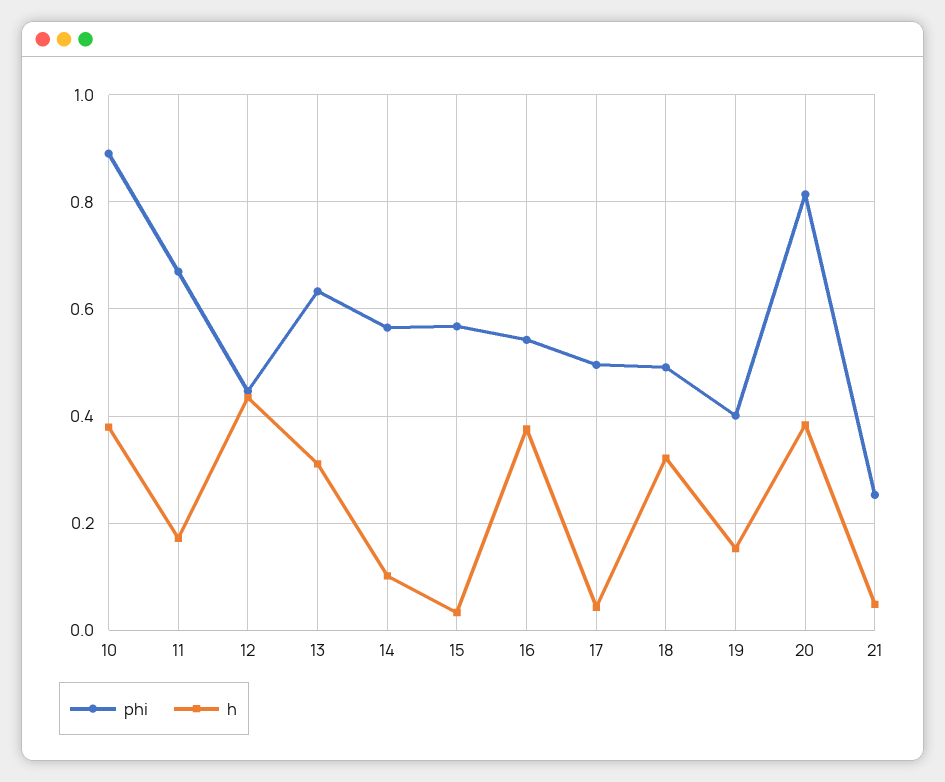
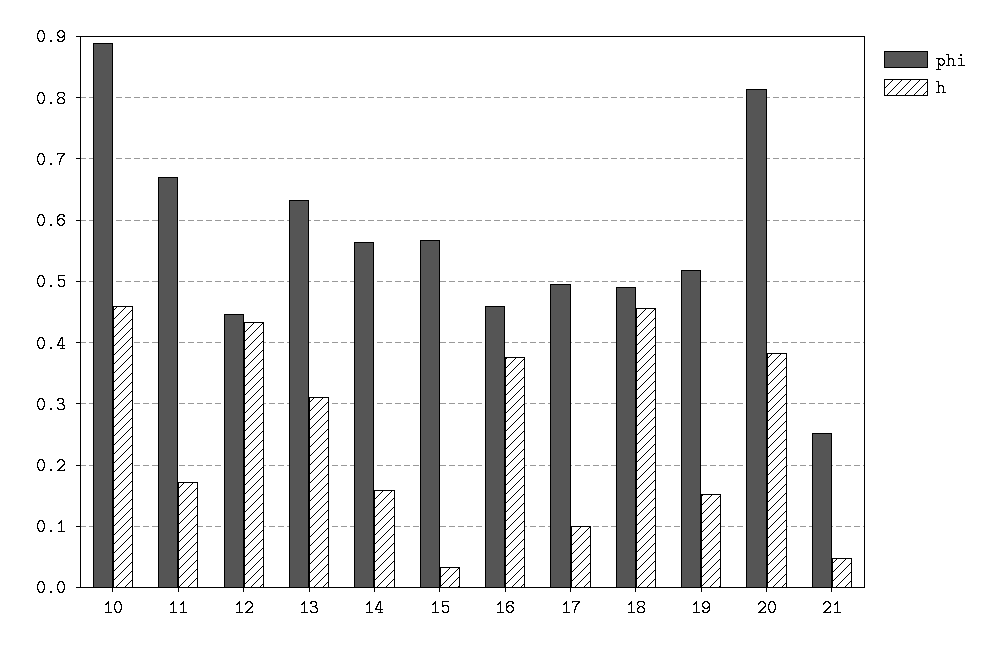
  {
    "phi": {
      "10": 0.89,
      "11": 0.67,
      "12": 0.45,
      "13": 0.63,
      "14": 0.57,
      "15": 0.57,
-     "16": 0.54,
+     "16": 0.46,
      "17": 0.5,
      "18": 0.49,
-     "19": 0.4,
+     "19": 0.52,
      "20": 0.81,
      "21": 0.25
    },
    "h": {
-     "10": 0.38,
+     "10": 0.46,
      "11": 0.17,
      "12": 0.43,
      "13": 0.31,
-     "14": 0.1,
+     "14": 0.16,
      "15": 0.03,
      "16": 0.38,
-     "17": 0.04,
+     "17": 0.1,
-     "18": 0.32,
+     "18": 0.46,
      "19": 0.15,
      "20": 0.38,
      "21": 0.05
    }
  }

